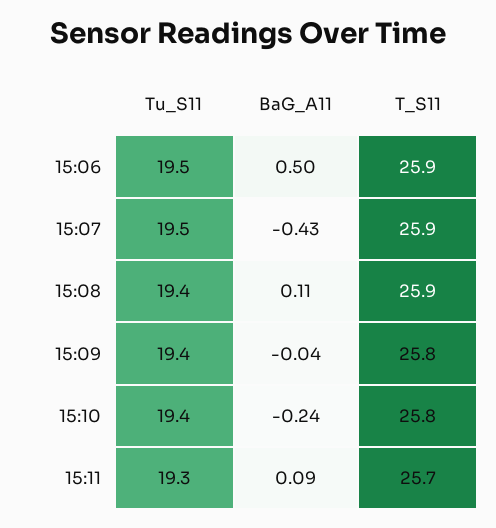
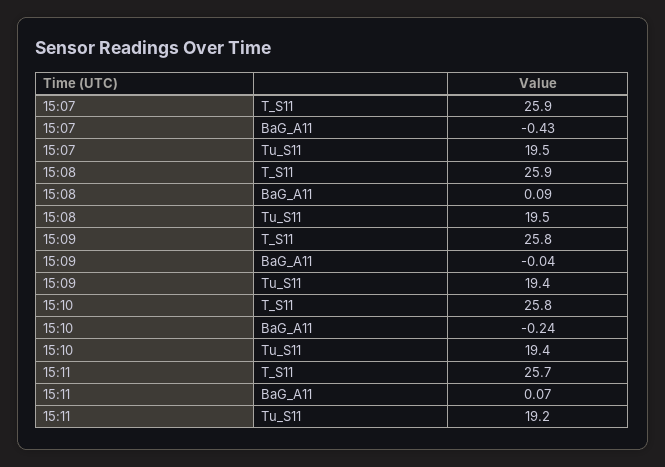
  {
    "Tu_S11": {
-     "15:06": 19.5,
      "15:07": 19.5,
-     "15:08": 19.4,
+     "15:08": 19.5,
      "15:09": 19.4,
      "15:10": 19.4,
-     "15:11": 19.3
+     "15:11": 19.2
    },
    "BaG_A11": {
-     "15:06": 0.5,
      "15:07": -0.43,
-     "15:08": 0.11,
+     "15:08": 0.09,
      "15:09": -0.04,
      "15:10": -0.24,
-     "15:11": 0.09
+     "15:11": 0.07
    },
    "T_S11": {
-     "15:06": 25.9,
      "15:07": 25.9,
      "15:08": 25.9,
      "15:09": 25.8,
      "15:10": 25.8,
      "15:11": 25.7
    }
  }

